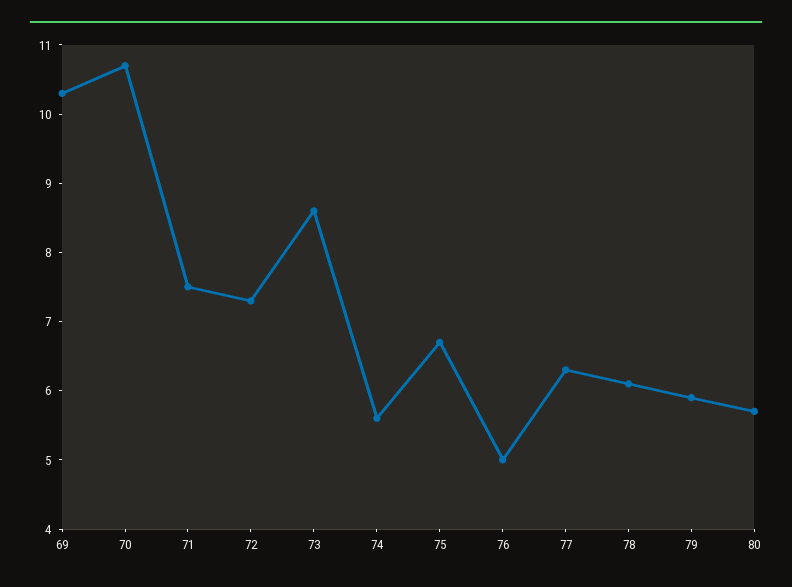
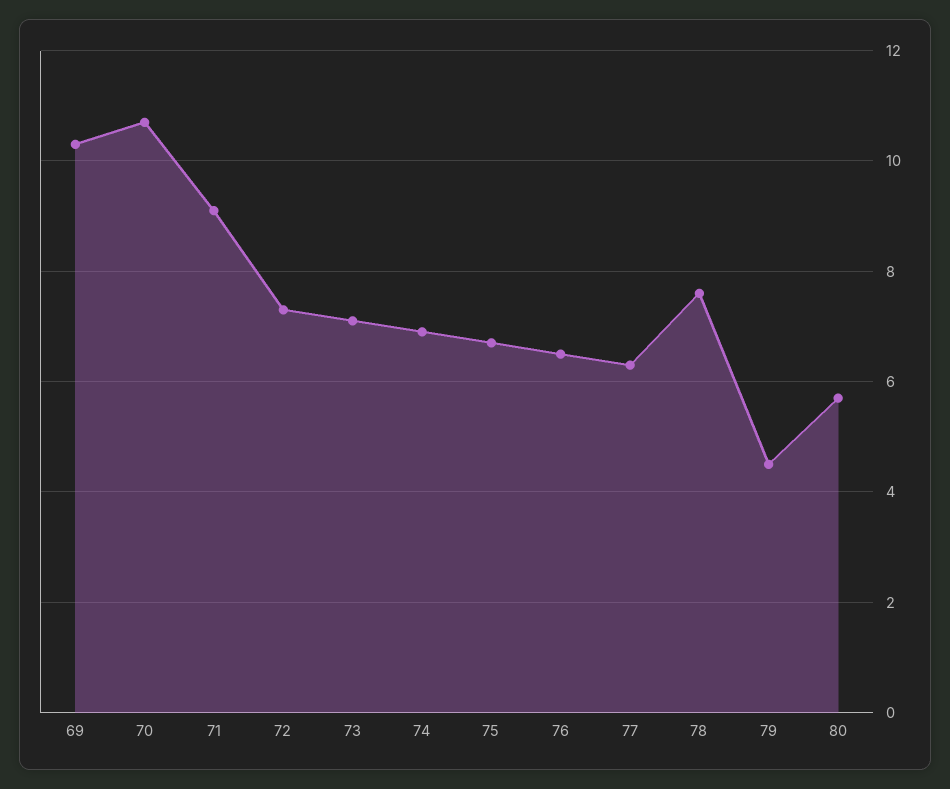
  {
    "69": 10.5,
    "70": 10.5,
-   "71": 7.5,
+   "71": 9,
    "72": 7.5,
-   "73": 8.5,
+   "73": 7,
-   "74": 5.5,
+   "74": 7,
    "75": 6.5,
-   "76": 5,
+   "76": 6.5,
    "77": 6.5,
-   "78": 6,
+   "78": 7.5,
-   "79": 6,
+   "79": 4.5,
    "80": 5.5
  }

